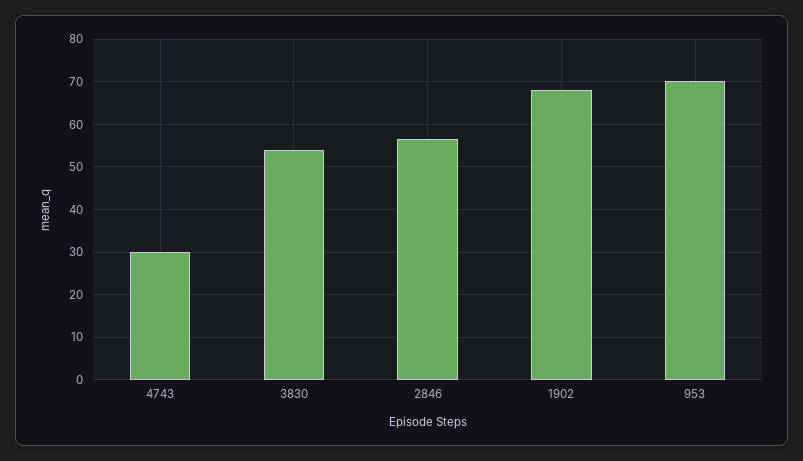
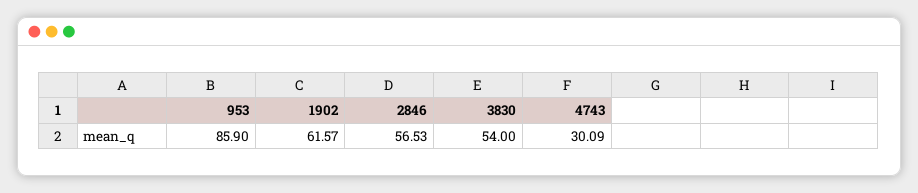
  {
    "4743": 30.09,
    "3830": 54,
    "2846": 56.53,
-   "1902": 68,
+   "1902": 61.57,
-   "953": 70
+   "953": 85.9
  }

